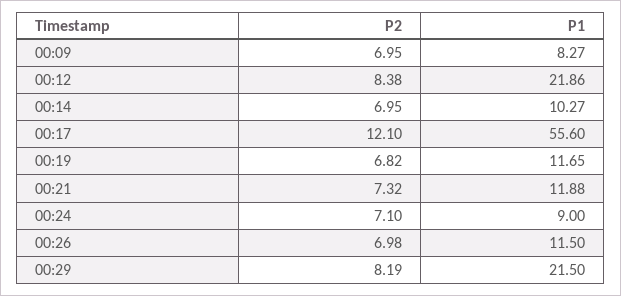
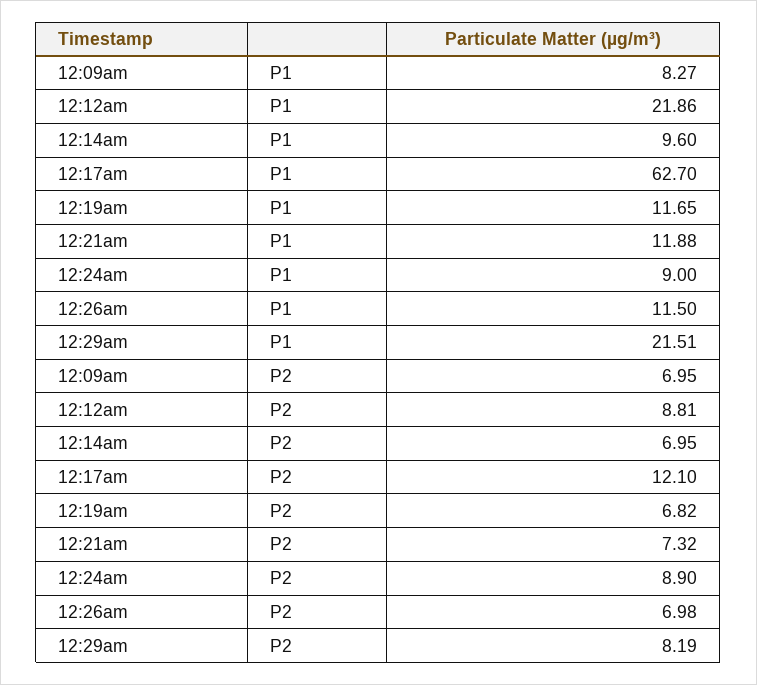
  {
    "P2": {
      "00:09": 6.95,
-     "00:12": 8.38,
+     "00:12": 8.81,
      "00:14": 6.95,
      "00:17": 12.1,
      "00:19": 6.82,
      "00:21": 7.32,
-     "00:24": 7.1,
+     "00:24": 8.9,
      "00:26": 6.98,
      "00:29": 8.19
    },
    "P1": {
      "00:09": 8.27,
      "00:12": 21.86,
-     "00:14": 10.27,
+     "00:14": 9.6,
-     "00:17": 55.6,
+     "00:17": 62.7,
      "00:19": 11.65,
      "00:21": 11.88,
      "00:24": 9,
      "00:26": 11.5,
-     "00:29": 21.5
+     "00:29": 21.51
    }
  }

